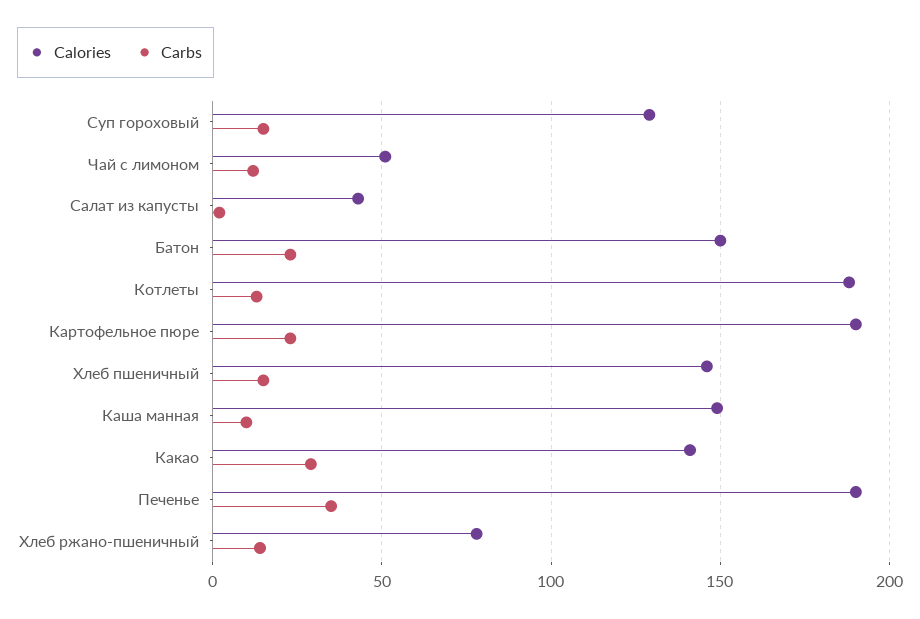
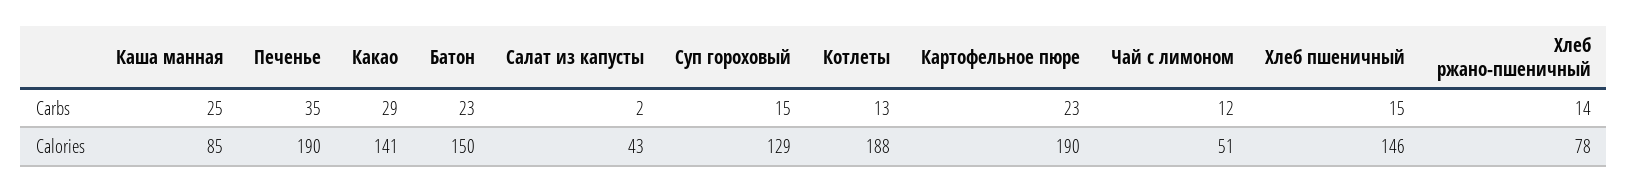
  {
    "Calories": {
      "Суп гороховый": 129,
      "Чай с лимоном": 51,
      "Салат из капусты": 43,
      "Батон": 150,
      "Котлеты": 188,
      "Картофельное пюре": 190,
      "Хлеб пшеничный": 146,
-     "Каша манная": 150,
+     "Каша манная": 85,
      "Какао": 141,
      "Печенье": 190,
      "Хлеб ржано-пшеничный": 78
    },
    "Carbs": {
      "Суп гороховый": 15,
      "Чай с лимоном": 12,
      "Салат из капусты": 2,
      "Батон": 23,
      "Котлеты": 13,
      "Картофельное пюре": 23,
      "Хлеб пшеничный": 15,
-     "Каша манная": 10,
+     "Каша манная": 25,
      "Какао": 29,
      "Печенье": 35,
      "Хлеб ржано-пшеничный": 14
    }
  }

